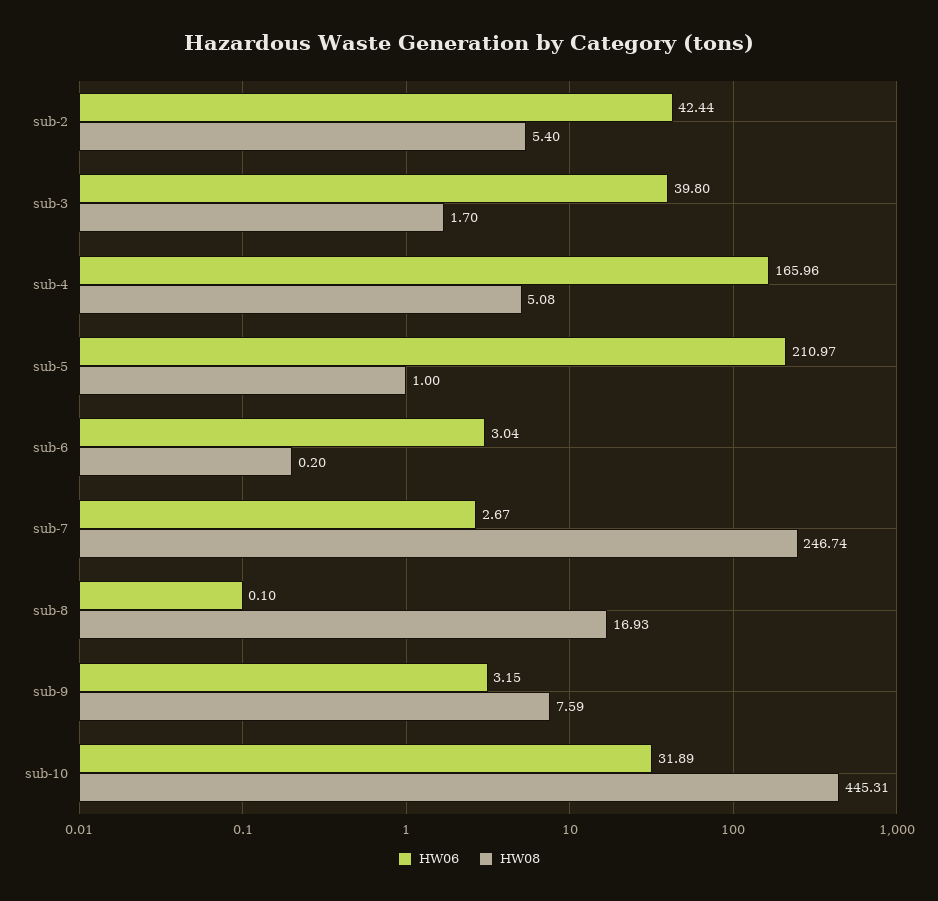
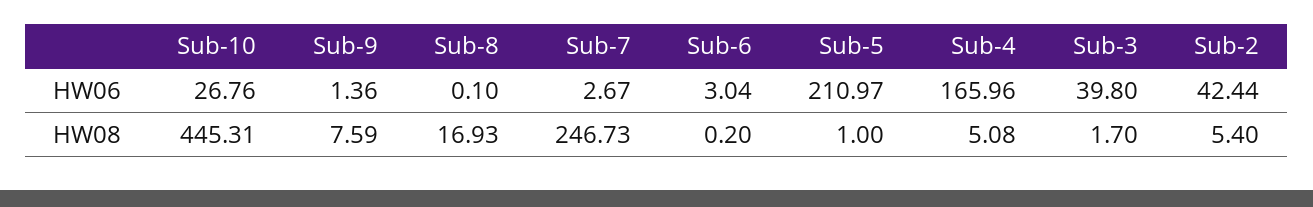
  {
    "HW06": {
      "sub-2": 42.44,
      "sub-3": 39.8,
      "sub-4": 165.96,
      "sub-5": 210.97,
      "sub-6": 3.04,
      "sub-7": 2.67,
      "sub-8": 0.1,
-     "sub-9": 3.15,
+     "sub-9": 1.36,
-     "sub-10": 31.89
+     "sub-10": 26.76
    },
    "HW08": {
      "sub-2": 5.4,
      "sub-3": 1.7,
      "sub-4": 5.08,
      "sub-5": 1,
      "sub-6": 0.2,
-     "sub-7": 246.74,
+     "sub-7": 246.73,
      "sub-8": 16.93,
      "sub-9": 7.59,
      "sub-10": 445.31
    }
  }

